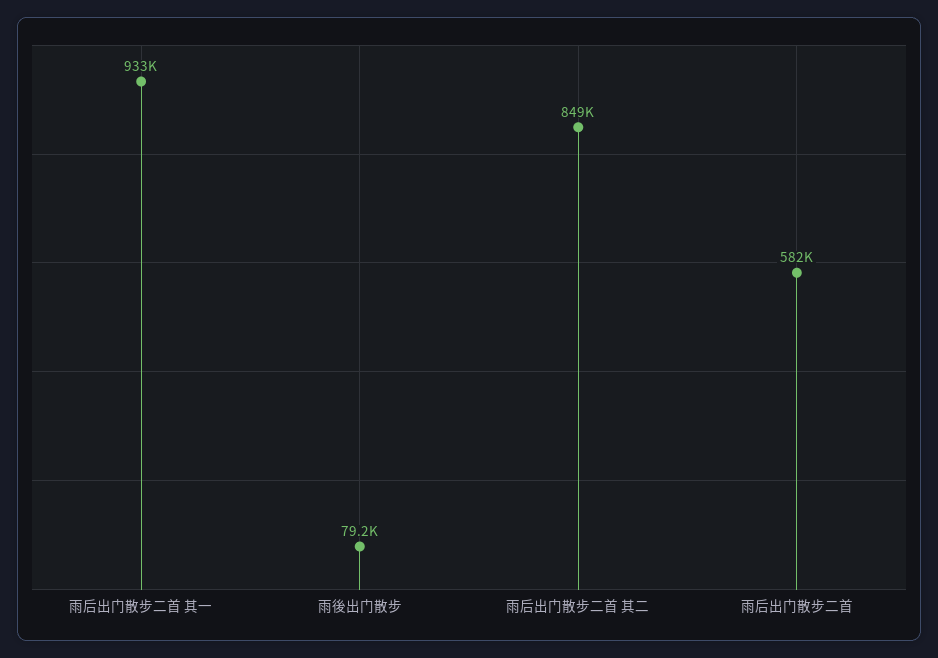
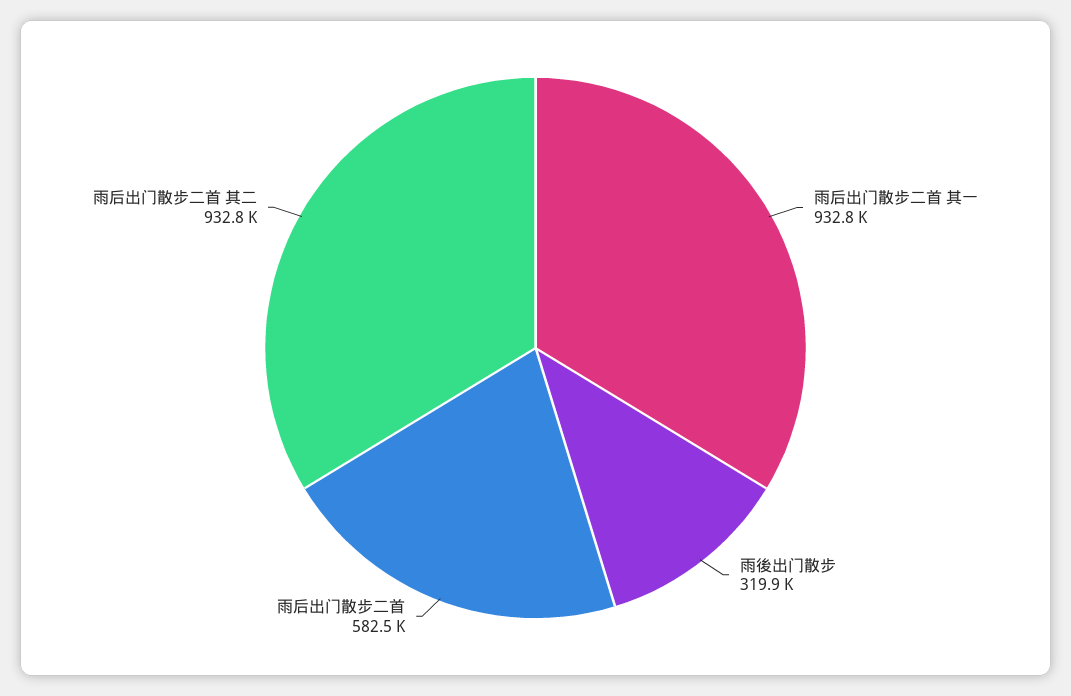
  {
    "雨后出门散步二首 其一": 932800,
-   "雨後出门散步": 79200,
+   "雨後出门散步": 319900,
-   "雨后出门散步二首 其二": 849000,
+   "雨后出门散步二首 其二": 932800,
    "雨后出门散步二首": 582500
  }

